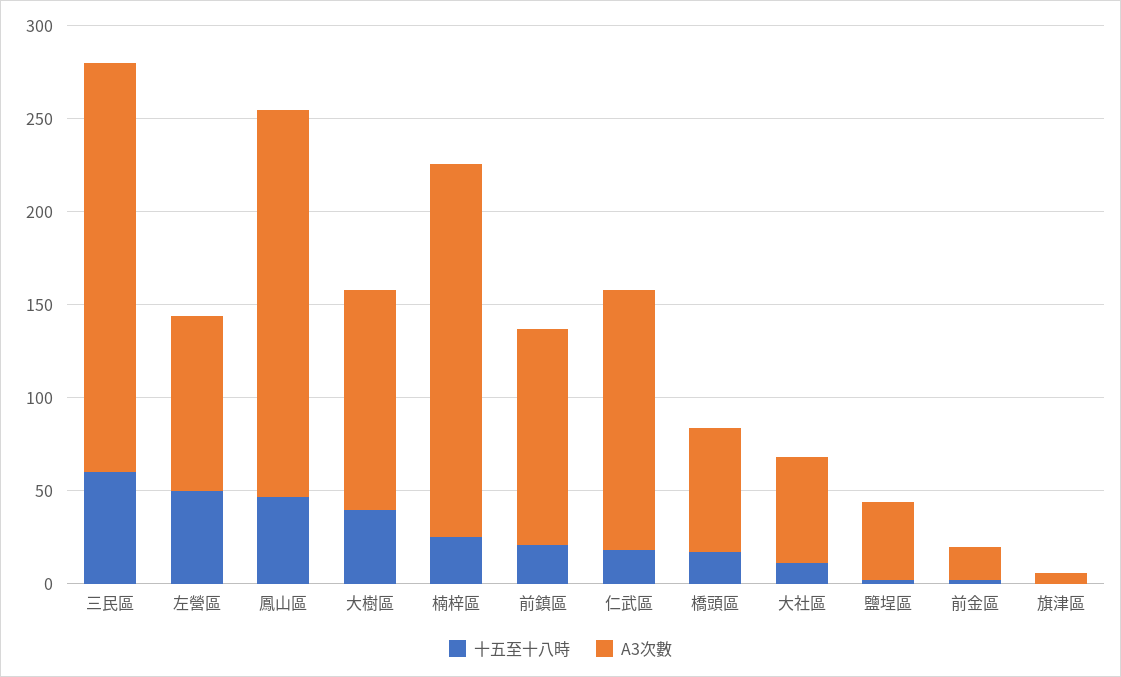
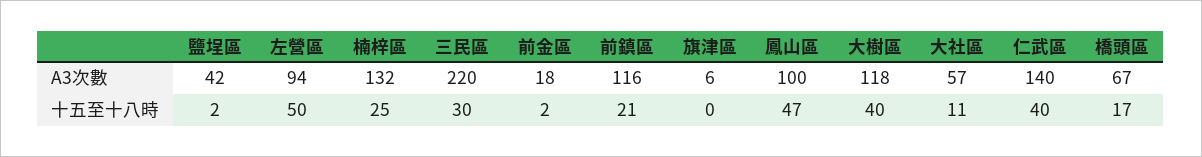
  {
    "十五至十八時": {
-     "三民區": 60,
+     "三民區": 30,
      "左營區": 50,
      "鳳山區": 47,
      "大樹區": 40,
      "楠梓區": 25,
      "前鎮區": 21,
-     "仁武區": 20,
+     "仁武區": 40,
      "橋頭區": 17,
      "大社區": 11,
      "鹽埕區": 2,
      "前金區": 2,
      "旗津區": 0
    },
    "A3次數": {
      "三民區": 220,
      "左營區": 94,
-     "鳳山區": 210,
+     "鳳山區": 100,
      "大樹區": 118,
-     "楠梓區": 200,
+     "楠梓區": 132,
      "前鎮區": 116,
      "仁武區": 140,
      "橋頭區": 67,
      "大社區": 57,
      "鹽埕區": 42,
      "前金區": 18,
      "旗津區": 6
    }
  }

